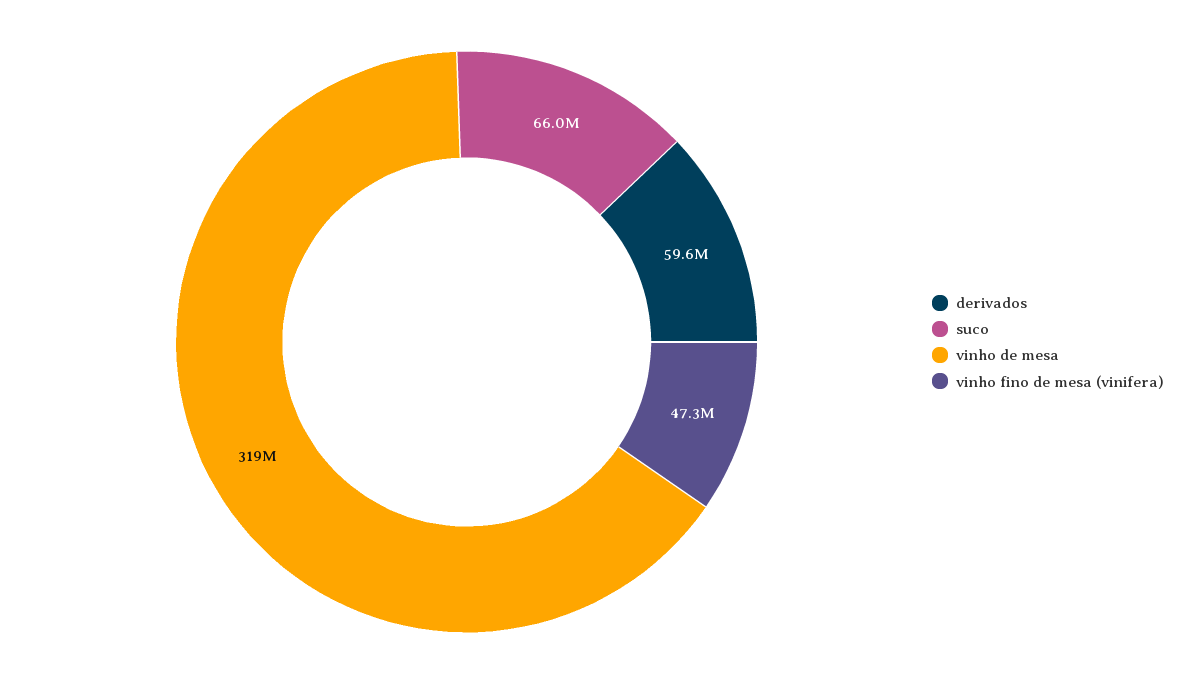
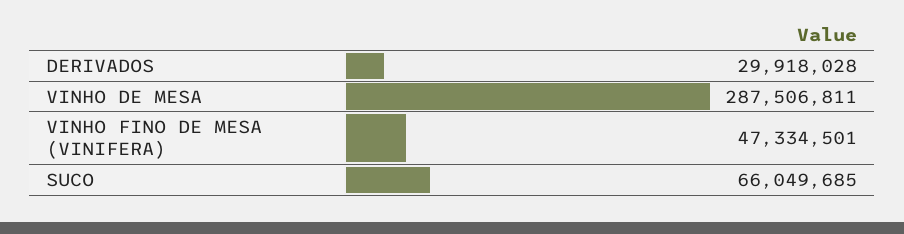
  {
-   "derivados": 59600000,
+   "derivados": 29918028,
    "suco": 66049685,
-   "vinho de mesa": 319000000,
+   "vinho de mesa": 287506811,
    "vinho fino de mesa (vinifera)": 47334501
  }

